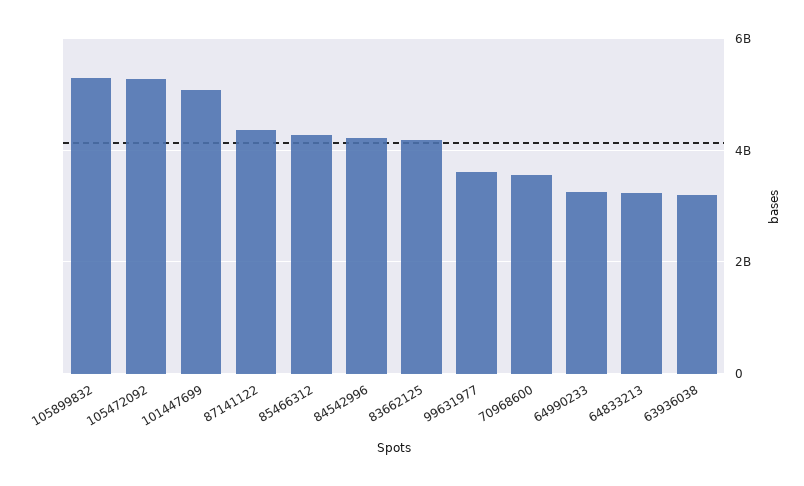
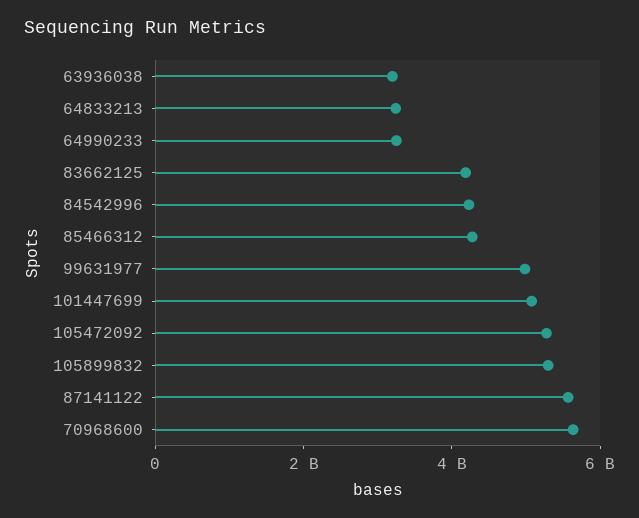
  {
    "105899832": 5200000000,
    "105472092": 5200000000,
    "101447699": 5000000000,
-   "87141122": 4400000000,
+   "87141122": 5500000000,
    "85466312": 4200000000,
    "84542996": 4200000000,
    "83662125": 4200000000,
-   "99631977": 3600000000,
+   "99631977": 5000000000,
-   "70968600": 3600000000,
+   "70968600": 5500000000,
    "64990233": 3200000000,
    "64833213": 3200000000,
    "63936038": 3200000000
  }

